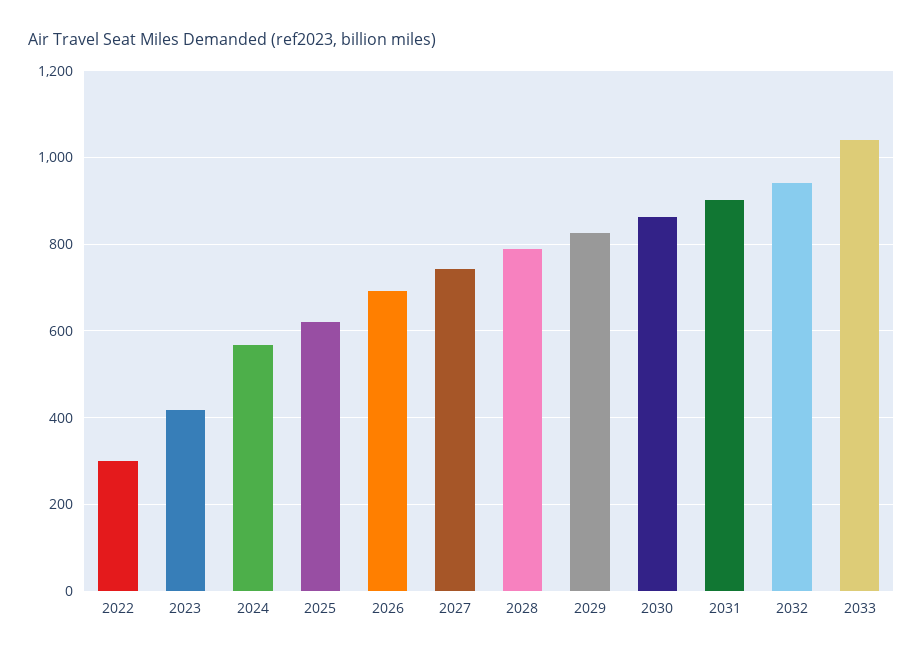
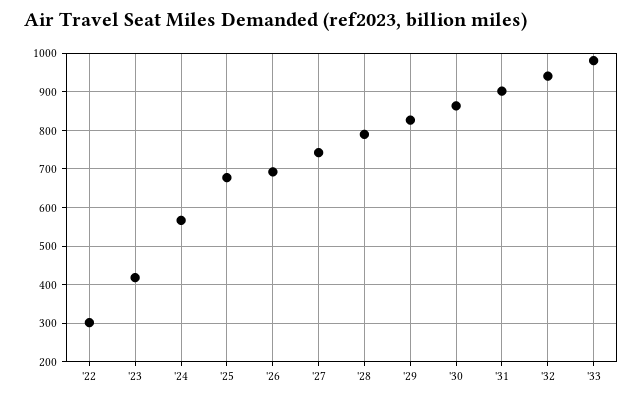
  {
    "2022": 300,
    "2023": 420,
    "2024": 560,
-   "2025": 620,
+   "2025": 680,
    "2026": 700,
    "2027": 740,
    "2028": 780,
    "2029": 820,
    "2030": 860,
    "2031": 900,
    "2032": 940,
-   "2033": 1040
+   "2033": 980
  }

